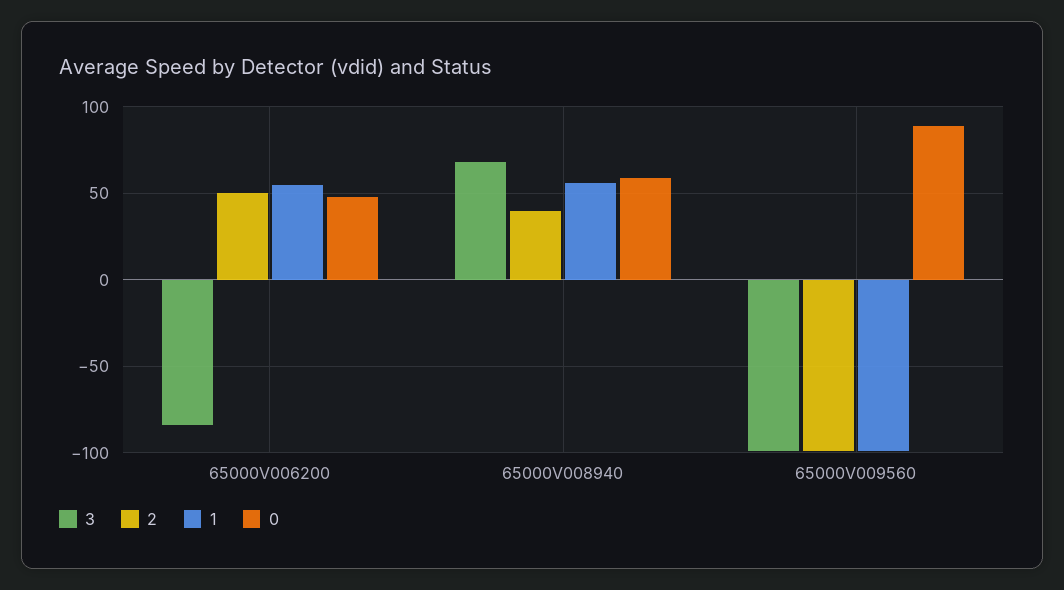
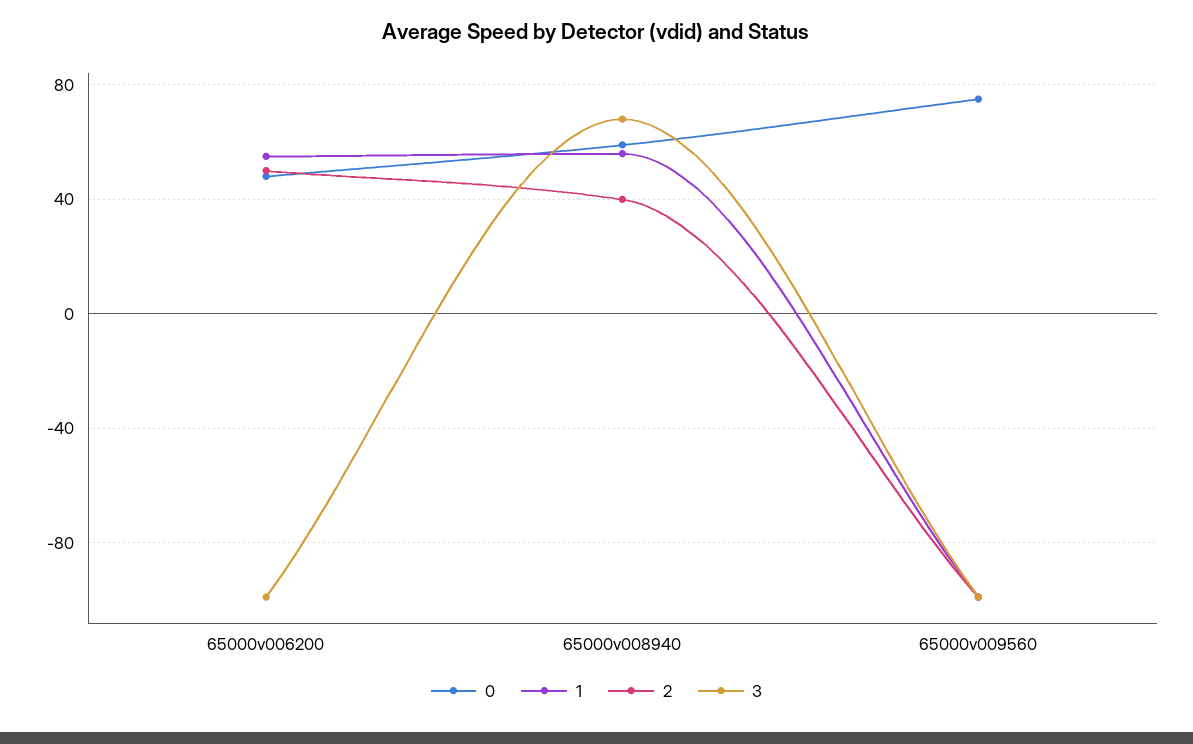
  {
    "3": {
-     "65000V006200": -85,
+     "65000V006200": -100,
      "65000V008940": 70,
      "65000V009560": -100
    },
    "2": {
      "65000V006200": 50,
      "65000V008940": 40,
      "65000V009560": -100
    },
    "1": {
      "65000V006200": 55,
      "65000V008940": 55,
      "65000V009560": -100
    },
    "0": {
      "65000V006200": 50,
      "65000V008940": 60,
-     "65000V009560": 90
+     "65000V009560": 75
    }
  }

